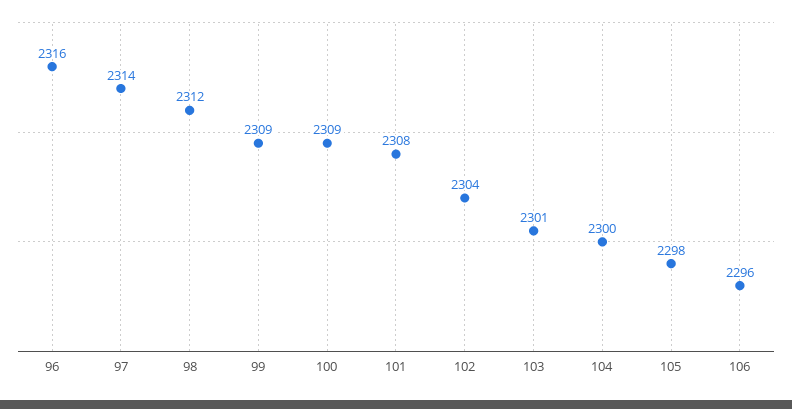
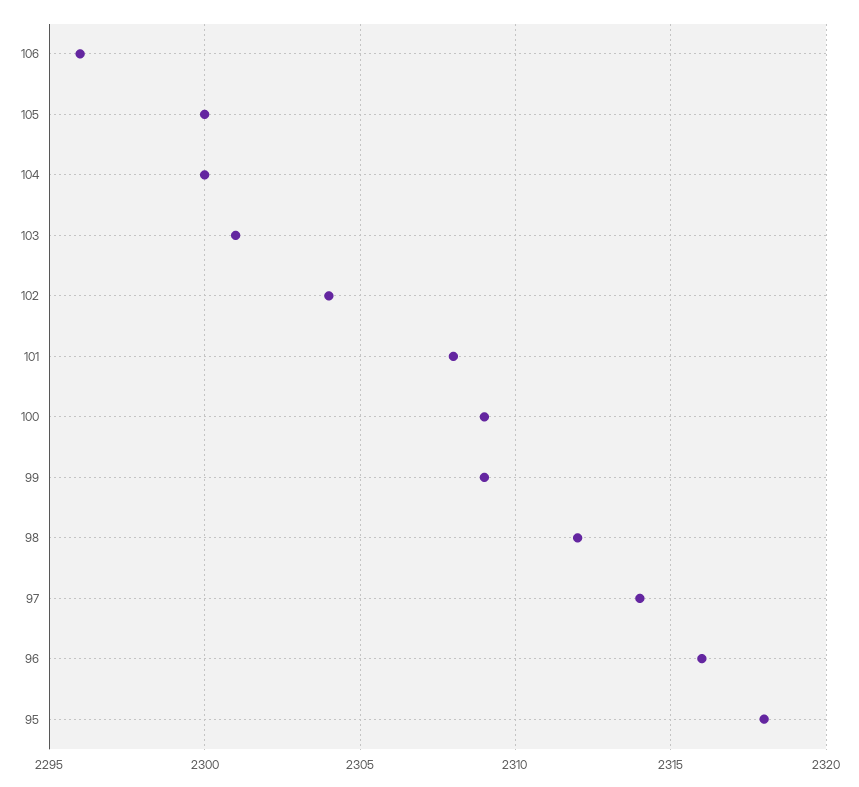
  {
    "96": 2316,
    "97": 2314,
    "98": 2312,
    "99": 2309,
    "100": 2309,
    "101": 2308,
    "102": 2304,
    "103": 2301,
    "104": 2300,
-   "105": 2298,
+   "105": 2300,
-   "106": 2296
+   "106": 2296,
+   "95": 2318
  }

